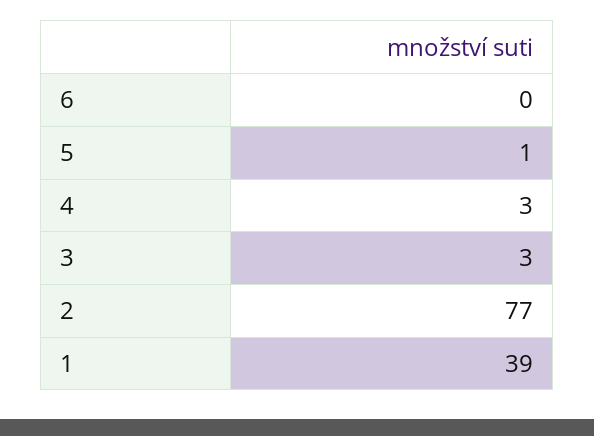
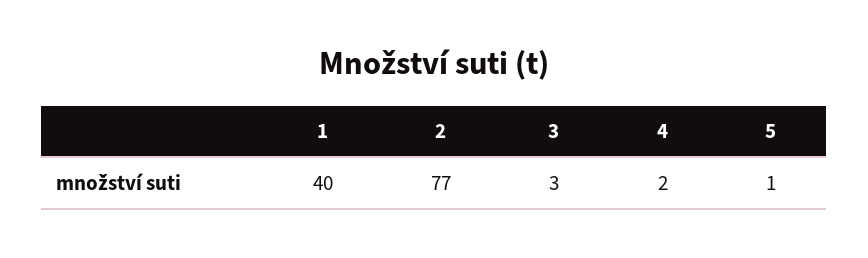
  {
-   "6": 0,
    "5": 1,
-   "4": 3,
+   "4": 2,
    "3": 3,
    "2": 77,
-   "1": 39
+   "1": 40
  }

